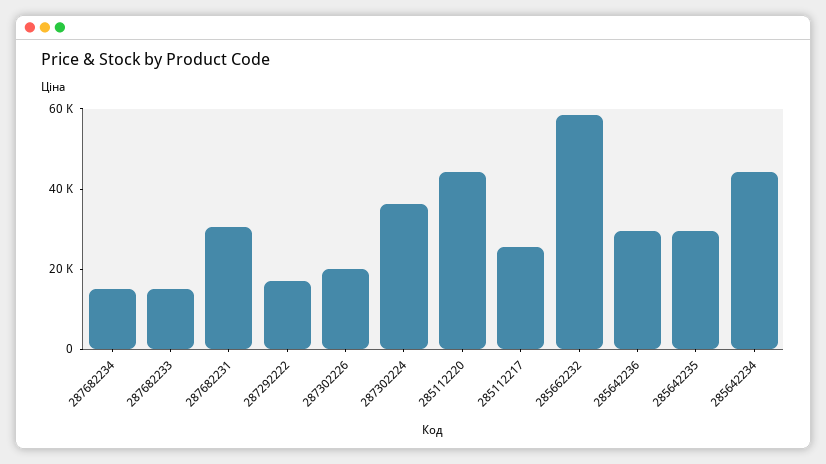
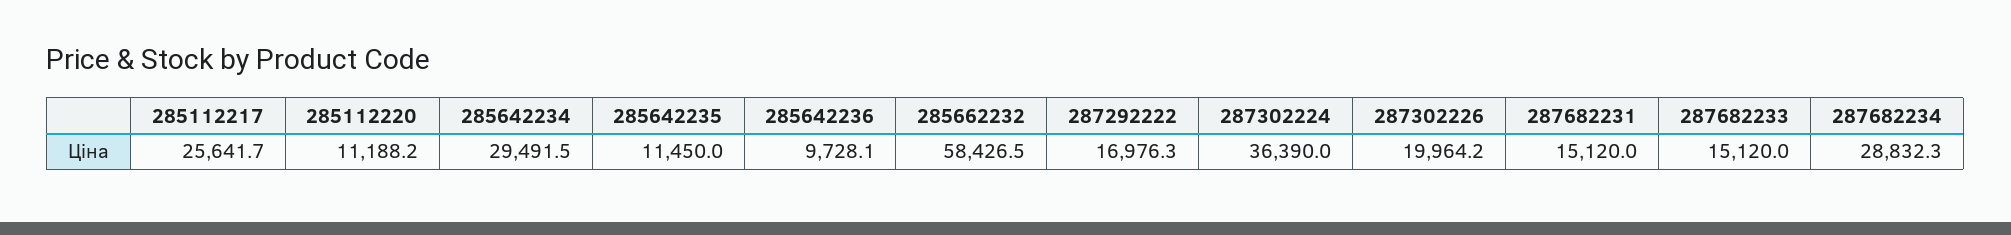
  {
-   "287682234": 15000,
+   "287682234": 28832.3,
    "287682233": 15120,
-   "287682231": 30000,
+   "287682231": 15120,
    "287292222": 16976.3,
    "287302226": 19964.2,
    "287302224": 36390,
-   "285112220": 45000,
+   "285112220": 11188.2,
    "285112217": 25641.7,
    "285662232": 58426.5,
-   "285642236": 30000,
+   "285642236": 9728.1,
-   "285642235": 30000,
+   "285642235": 11450,
-   "285642234": 45000
+   "285642234": 29491.5
  }

